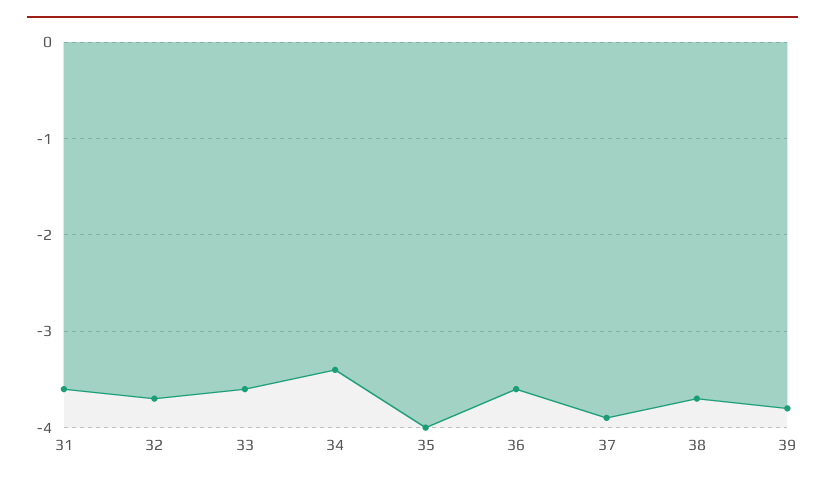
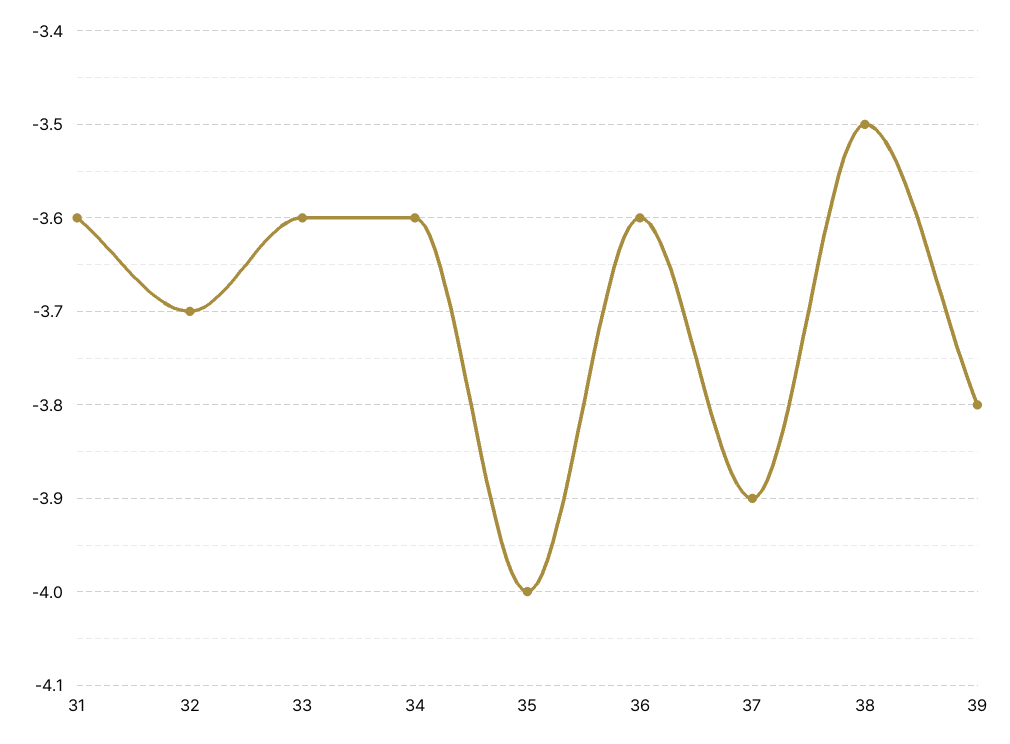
  {
    "31": -3.6,
    "32": -3.7,
    "33": -3.6,
-   "34": -3.4,
+   "34": -3.6,
    "35": -4,
    "36": -3.6,
    "37": -3.9,
-   "38": -3.7,
+   "38": -3.5,
    "39": -3.8
  }

